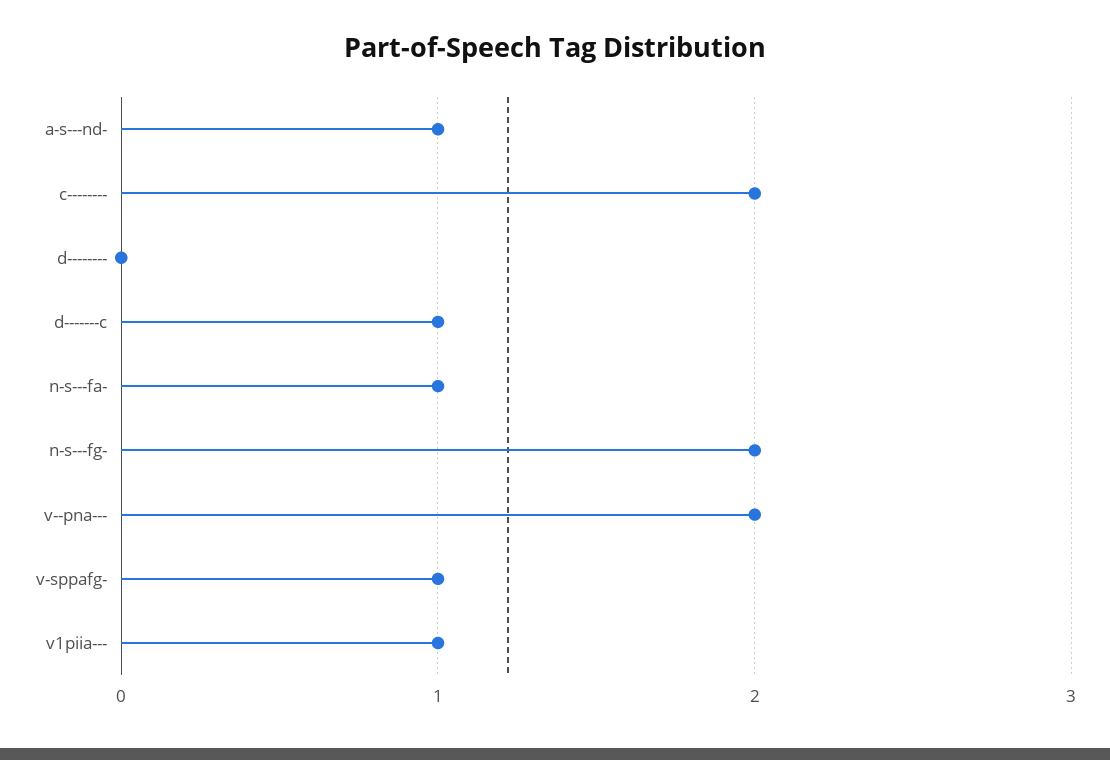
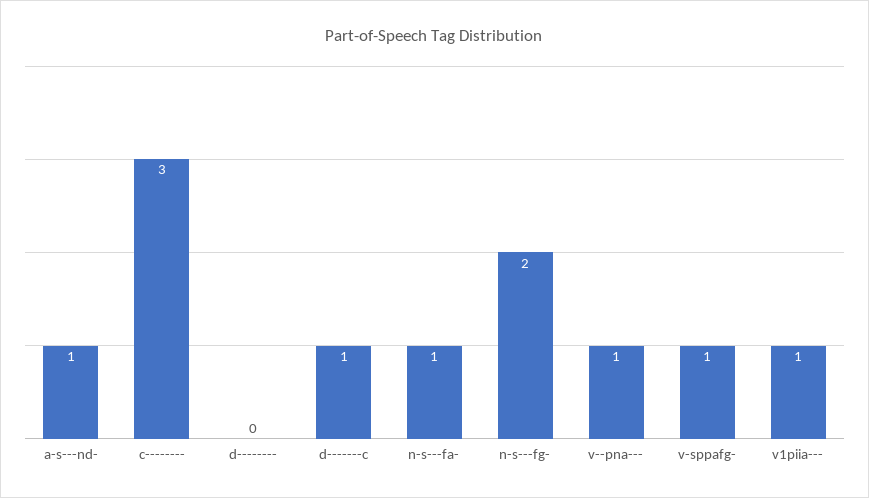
  {
    "a-s---nd-": 1,
-   "c--------": 2,
+   "c--------": 3,
    "d--------": 0,
    "d-------c": 1,
    "n-s---fa-": 1,
    "n-s---fg-": 2,
-   "v--pna---": 2,
+   "v--pna---": 1,
    "v-sppafg-": 1,
    "v1piia---": 1
  }

